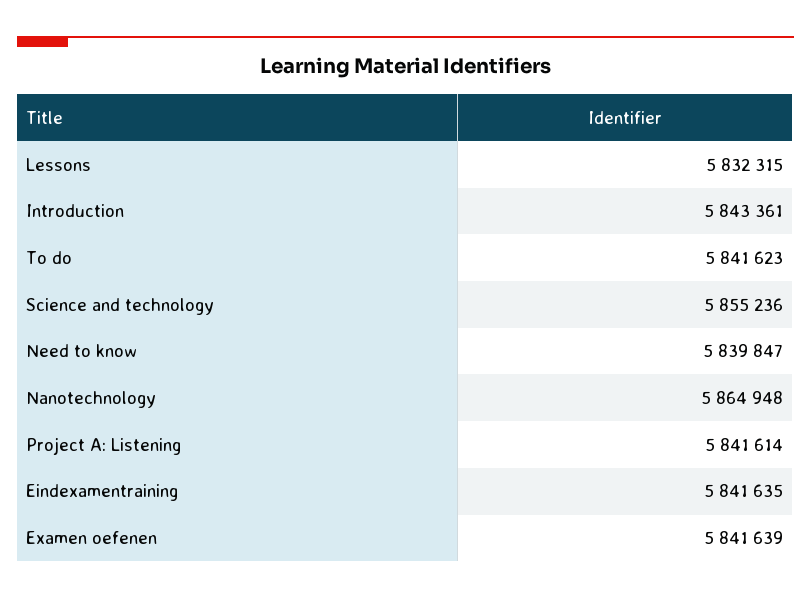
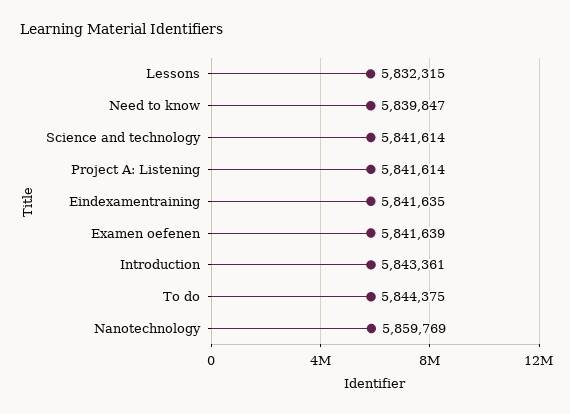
  {
    "Lessons": 5832315,
    "Introduction": 5843361,
-   "To do": 5841623,
+   "To do": 5844375,
-   "Science and technology": 5855236,
+   "Science and technology": 5841614,
    "Need to know": 5839847,
-   "Nanotechnology": 5864948,
+   "Nanotechnology": 5859769,
    "Project A: Listening": 5841614,
    "Eindexamentraining": 5841635,
    "Examen oefenen": 5841639
  }

